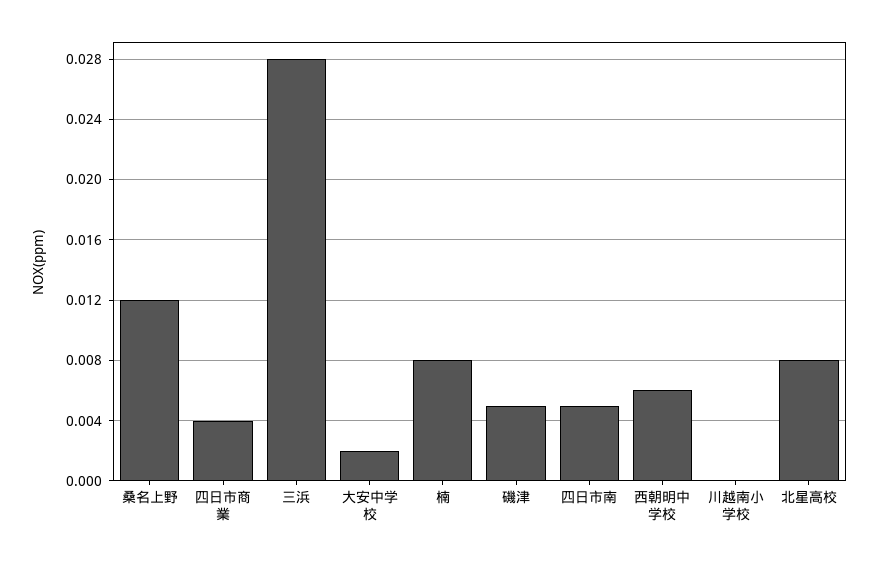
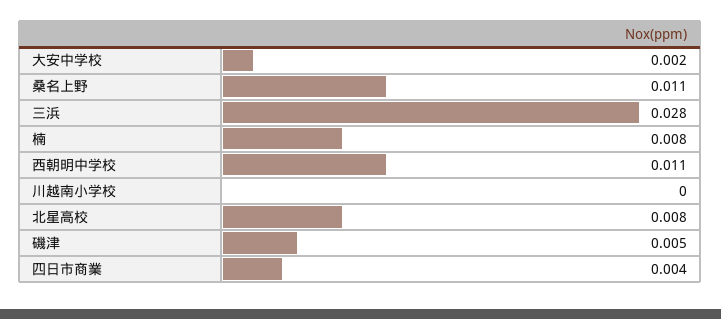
  {
-   "桑名上野": 0.012,
+   "桑名上野": 0.011,
    "四日市商業": 0.004,
    "三浜": 0.028,
    "大安中学校": 0.002,
    "楠": 0.008,
    "磯津": 0.005,
-   "四日市南": 0.005,
-   "西朝明中学校": 0.006,
+   "西朝明中学校": 0.011,
    "川越南小学校": 0,
    "北星高校": 0.008
  }

